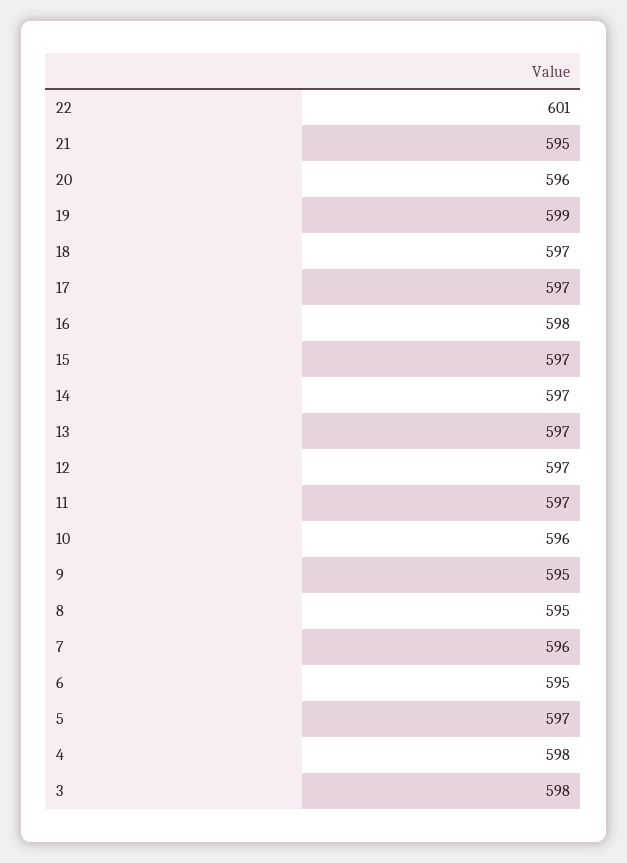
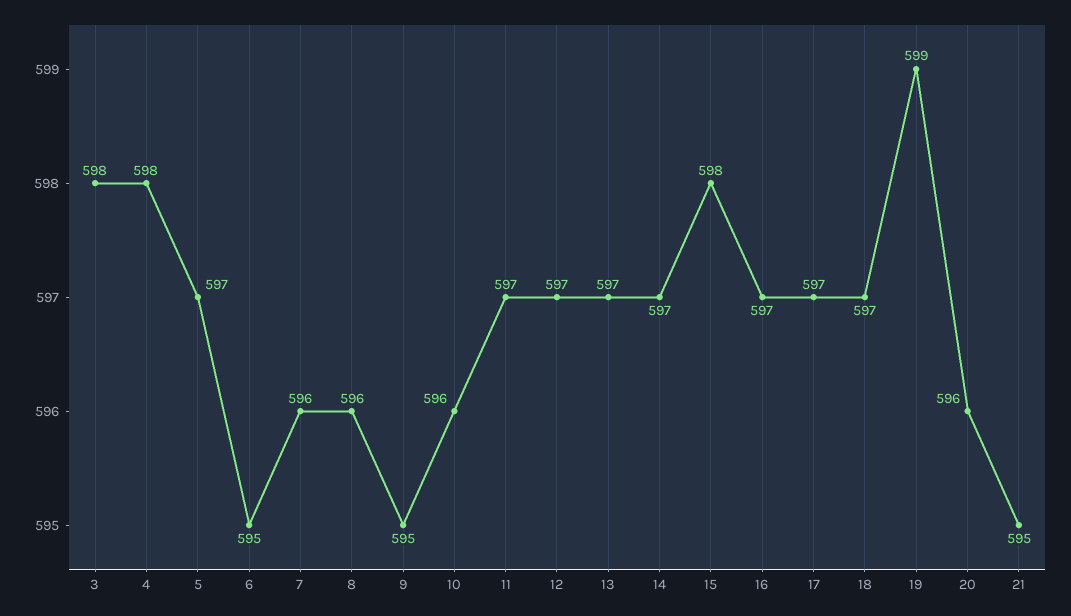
  {
-   "22": 601,
    "21": 595,
    "20": 596,
    "19": 599,
    "18": 597,
    "17": 597,
-   "16": 598,
+   "16": 597,
-   "15": 597,
+   "15": 598,
    "14": 597,
    "13": 597,
    "12": 597,
    "11": 597,
    "10": 596,
    "9": 595,
-   "8": 595,
+   "8": 596,
    "7": 596,
    "6": 595,
    "5": 597,
    "4": 598,
    "3": 598
  }

